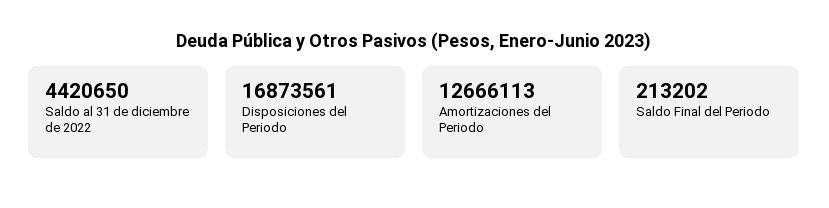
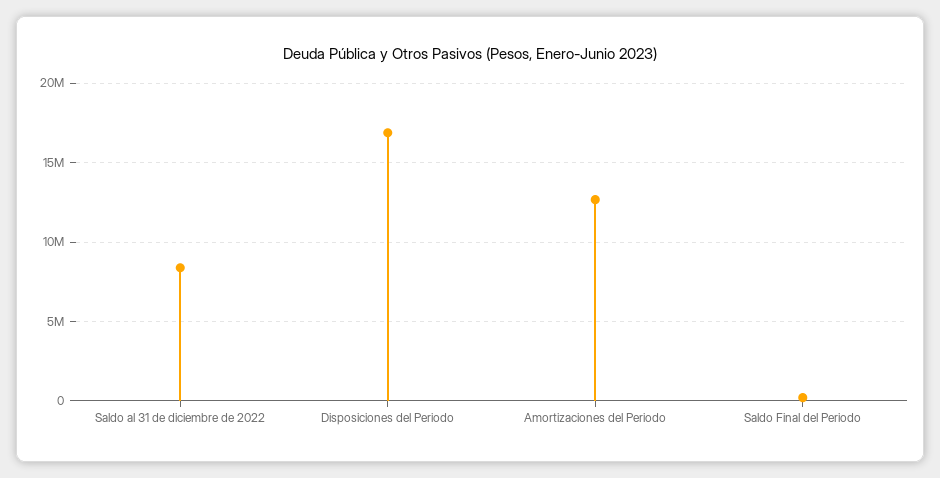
  {
-   "Saldo al 31 de diciembre de 2022": 4420650,
+   "Saldo al 31 de diciembre de 2022": 8500000,
    "Disposiciones del Periodo": 16873561,
    "Amortizaciones del Periodo": 12666113,
    "Saldo Final del Periodo": 213202
  }

